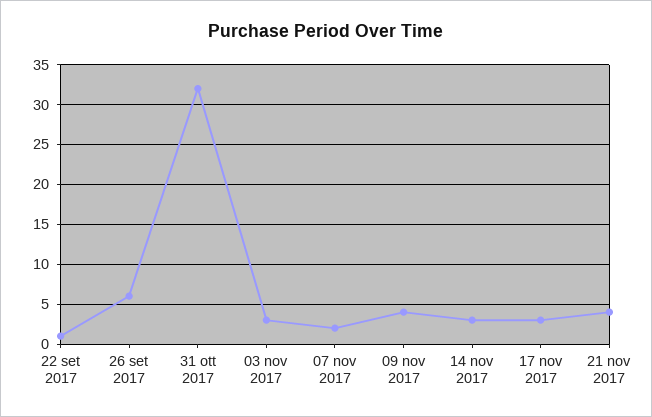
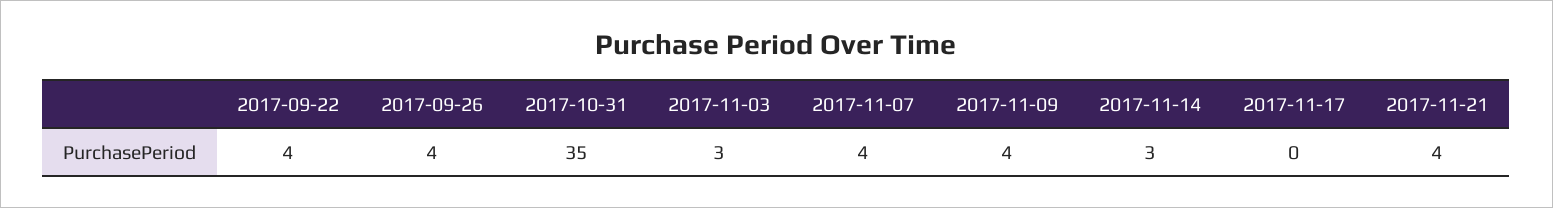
  {
-   "22 set 2017": 1,
+   "22 set 2017": 4,
-   "26 set 2017": 6,
+   "26 set 2017": 4,
-   "31 ott 2017": 32,
+   "31 ott 2017": 35,
    "03 nov 2017": 3,
-   "07 nov 2017": 2,
+   "07 nov 2017": 4,
    "09 nov 2017": 4,
    "14 nov 2017": 3,
-   "17 nov 2017": 3,
+   "17 nov 2017": 0,
    "21 nov 2017": 4
  }

